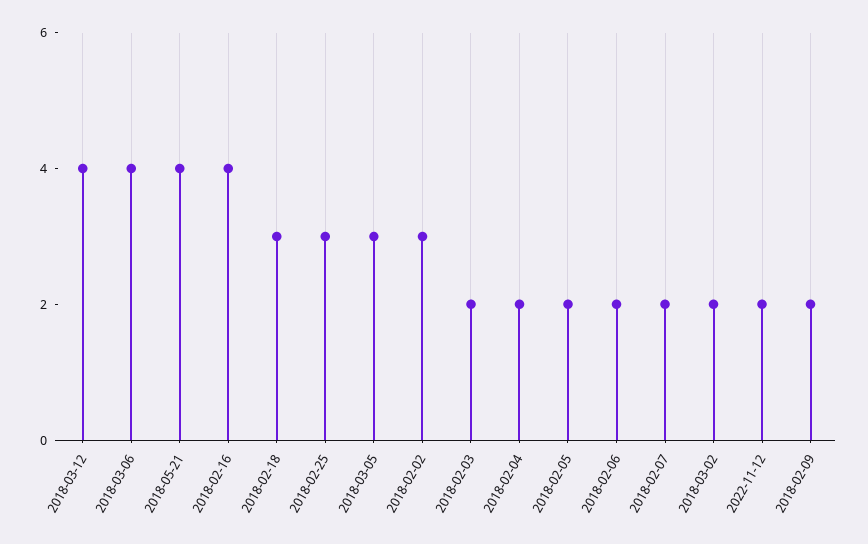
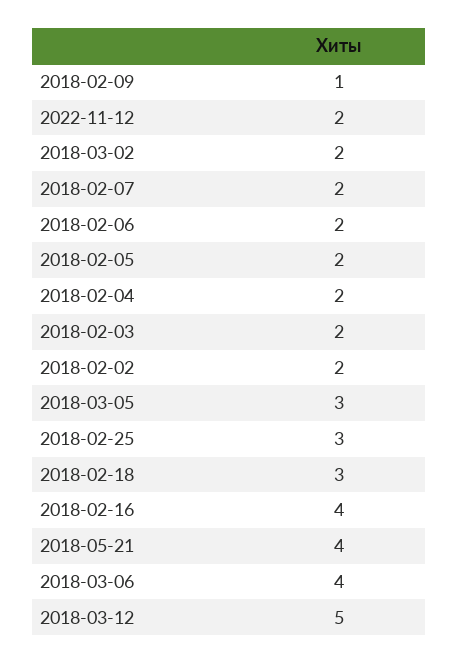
  {
-   "2018-03-12": 4,
+   "2018-03-12": 5,
    "2018-03-06": 4,
    "2018-05-21": 4,
    "2018-02-16": 4,
    "2018-02-18": 3,
    "2018-02-25": 3,
    "2018-03-05": 3,
-   "2018-02-02": 3,
+   "2018-02-02": 2,
    "2018-02-03": 2,
    "2018-02-04": 2,
    "2018-02-05": 2,
    "2018-02-06": 2,
    "2018-02-07": 2,
    "2018-03-02": 2,
    "2022-11-12": 2,
-   "2018-02-09": 2
+   "2018-02-09": 1
  }

